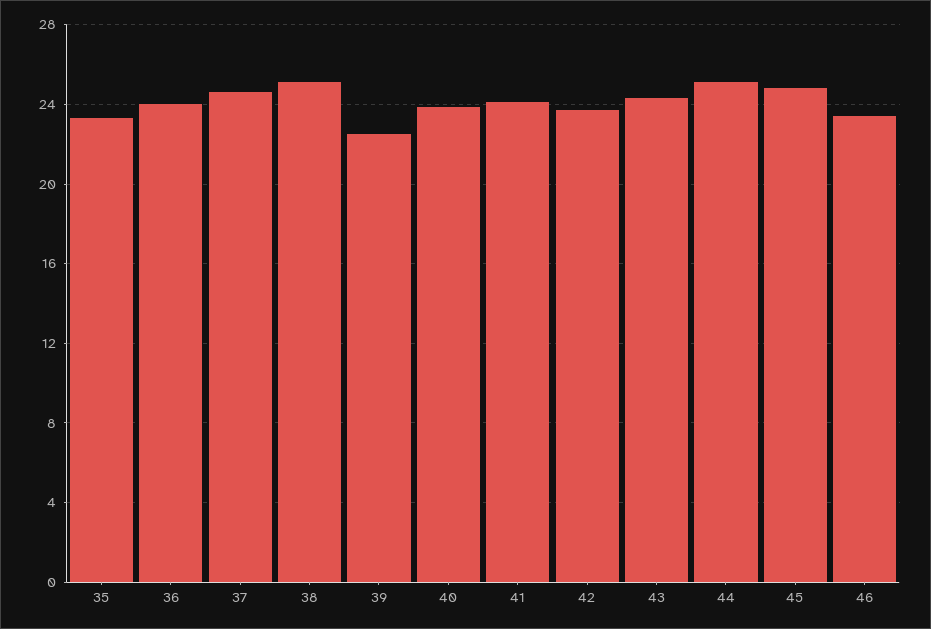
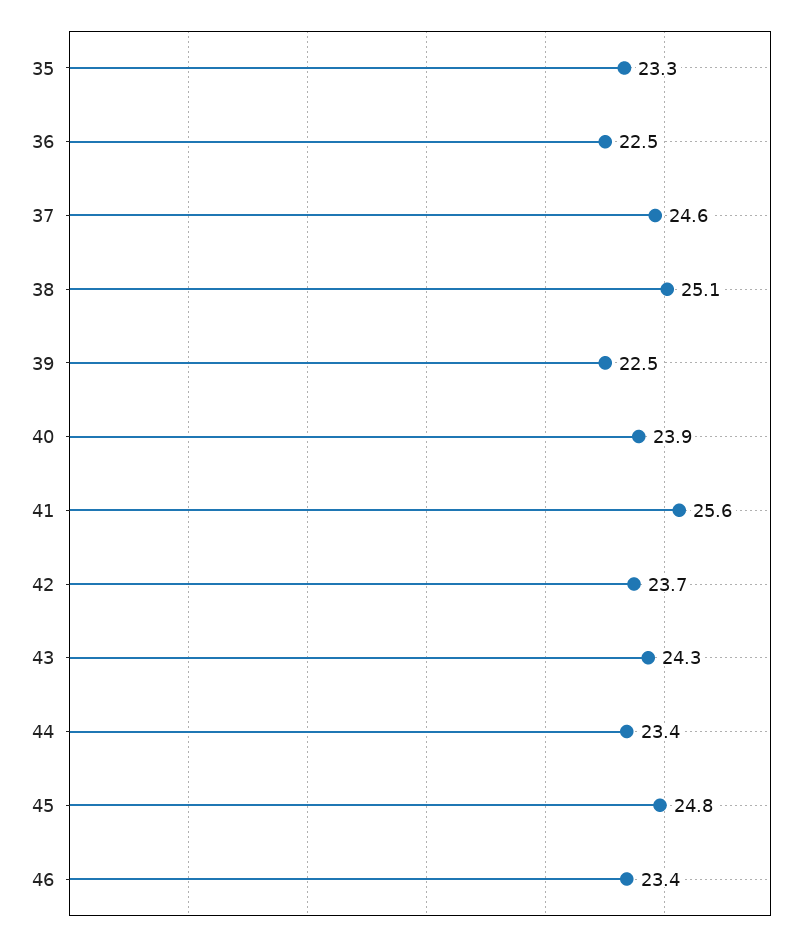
  {
    "35": 23.3,
-   "36": 24,
+   "36": 22.5,
    "37": 24.6,
    "38": 25.1,
    "39": 22.5,
    "40": 23.9,
-   "41": 24,
+   "41": 25.6,
    "42": 23.7,
    "43": 24.3,
-   "44": 25,
+   "44": 23.4,
    "45": 24.8,
    "46": 23.4
  }

